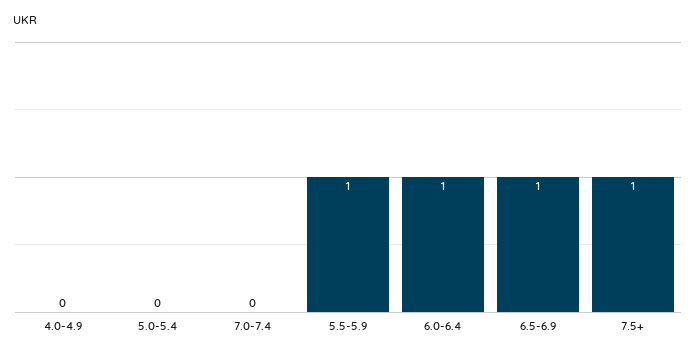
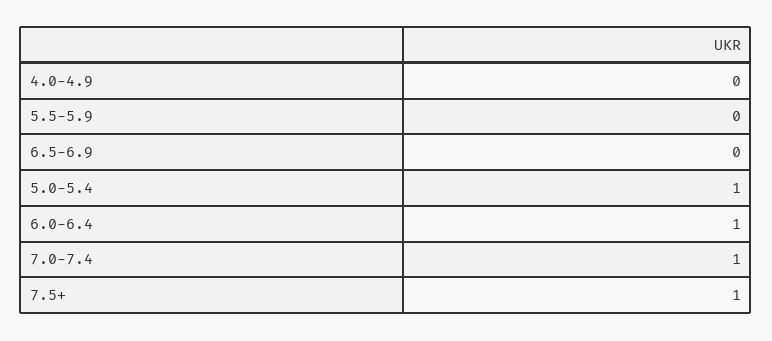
  {
    "4.0-4.9": 0,
-   "5.0-5.4": 0,
+   "5.0-5.4": 1,
-   "7.0-7.4": 0,
+   "7.0-7.4": 1,
-   "5.5-5.9": 1,
+   "5.5-5.9": 0,
    "6.0-6.4": 1,
-   "6.5-6.9": 1,
+   "6.5-6.9": 0,
    "7.5+": 1
  }

